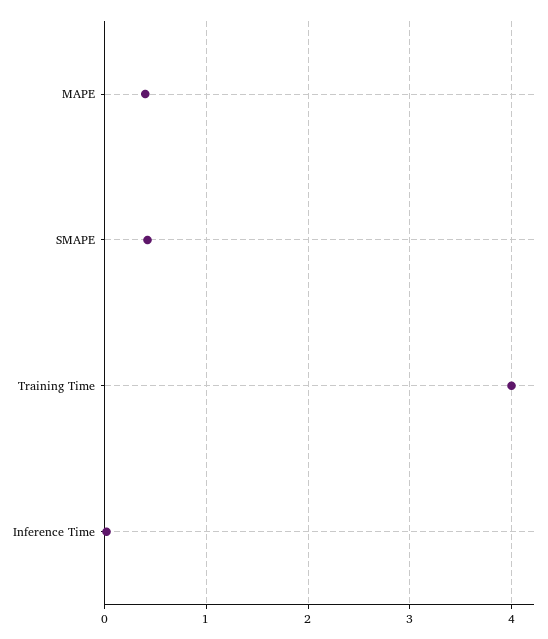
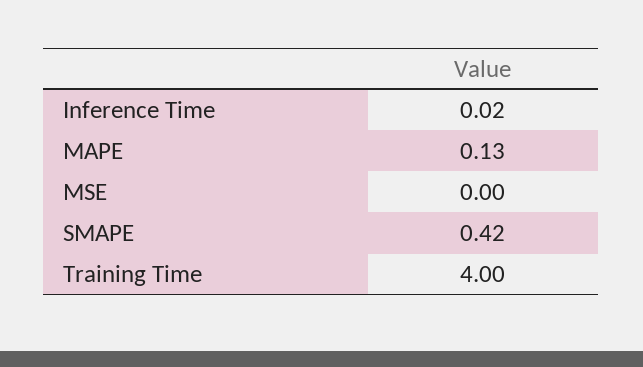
  {
-   "MAPE": 0.4,
+   "MAPE": 0.13,
    "SMAPE": 0.42,
    "Training Time": 4,
-   "Inference Time": 0.02
+   "Inference Time": 0.02,
+   "MSE": 0
  }

